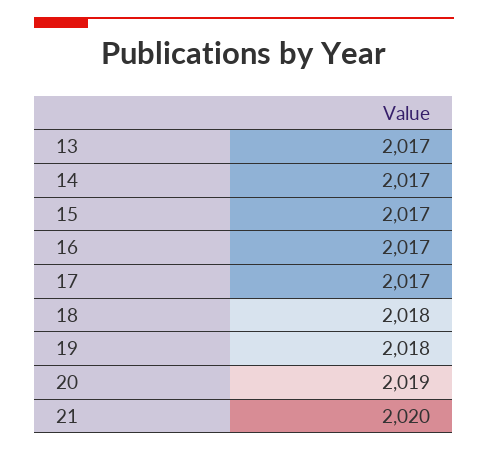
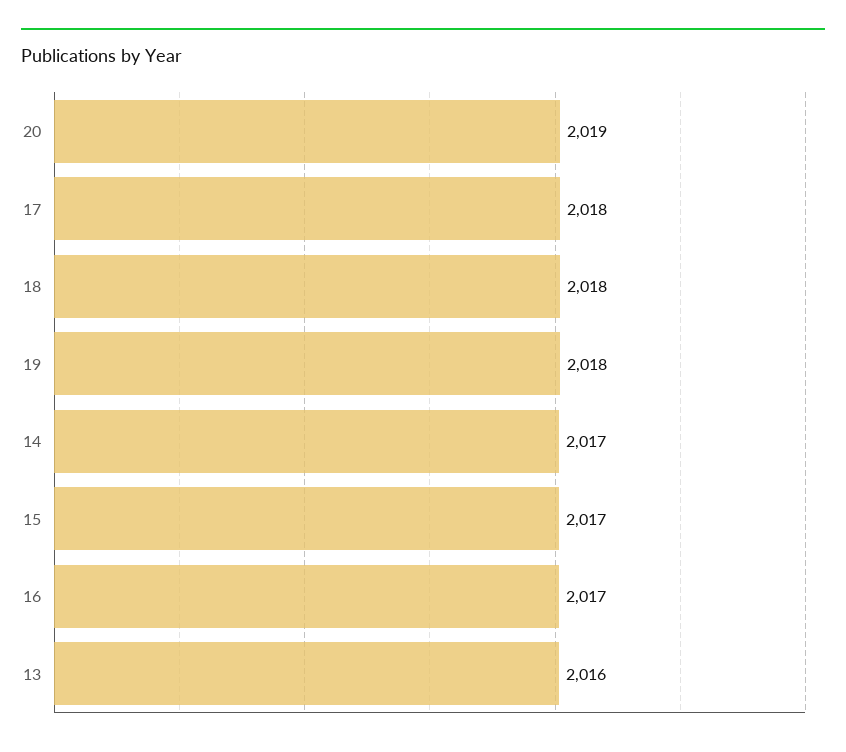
  {
-   "13": 2017,
+   "13": 2016,
    "14": 2017,
    "15": 2017,
    "16": 2017,
-   "17": 2017,
+   "17": 2018,
    "18": 2018,
    "19": 2018,
-   "20": 2019,
+   "20": 2019
-   "21": 2020
  }

